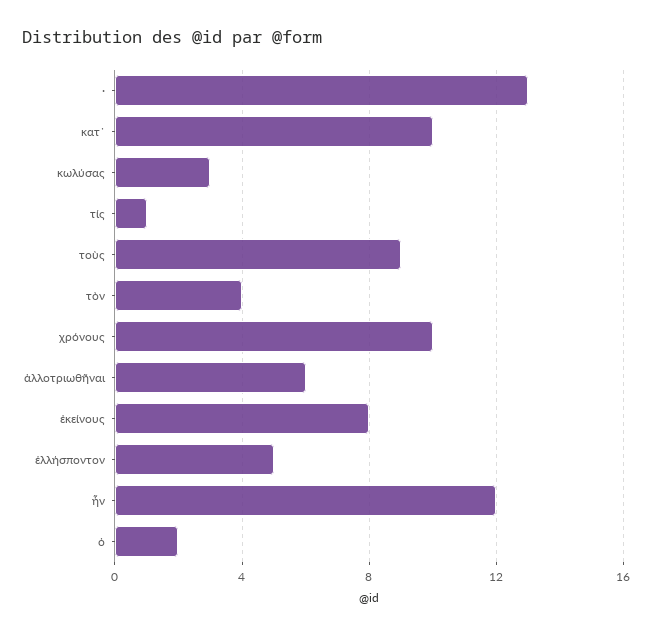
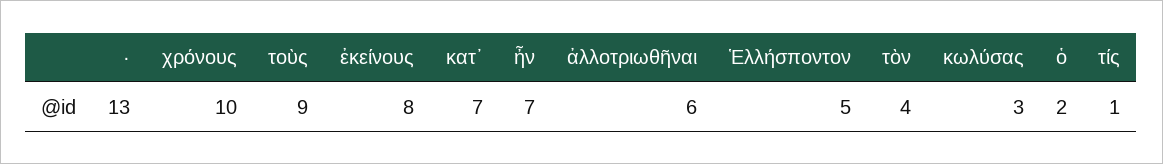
  {
    "·": 13,
-   "κατ᾽": 10,
+   "κατ᾽": 7,
    "κωλύσας": 3,
    "τίς": 1,
    "τοὺς": 9,
    "τὸν": 4,
    "χρόνους": 10,
    "ἀλλοτριωθῆναι": 6,
    "ἐκείνους": 8,
    "ἑλλήσποντον": 5,
-   "ἦν": 12,
+   "ἦν": 7,
    "ὁ": 2
  }

